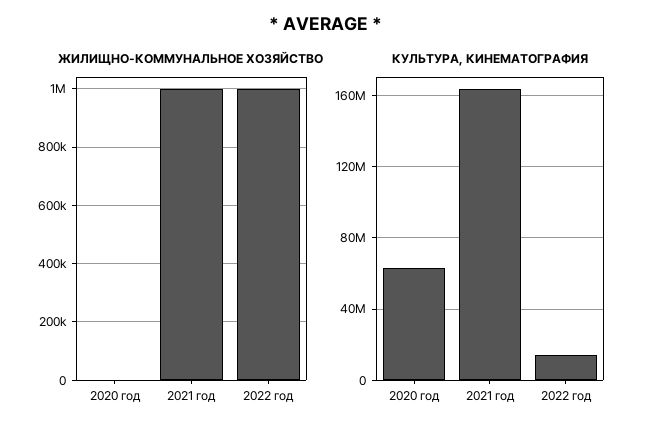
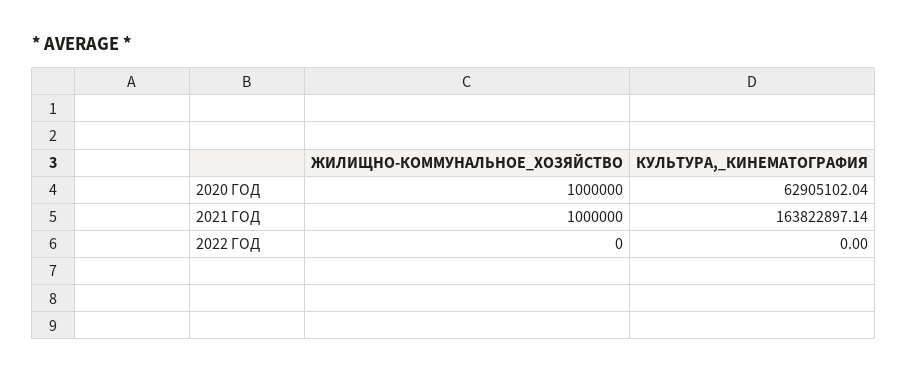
  {
    "ЖИЛИЩНО-КОММУНАЛЬНОЕ ХОЗЯЙСТВО": {
-     "2020 год": 0,
+     "2020 год": 1000000,
      "2021 год": 1000000,
-     "2022 год": 1000000
+     "2022 год": 0
    },
    "КУЛЬТУРА, КИНЕМАТОГРАФИЯ": {
      "2020 год": 62905102.04,
      "2021 год": 163822897.14,
-     "2022 год": 15000000
+     "2022 год": 0
    }
  }

